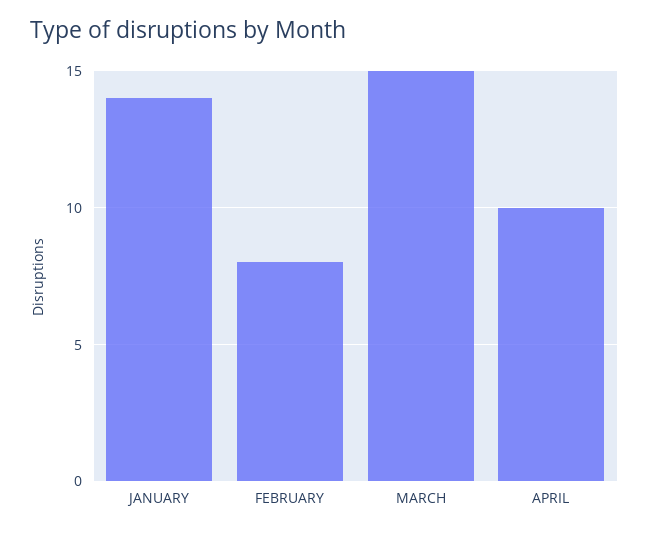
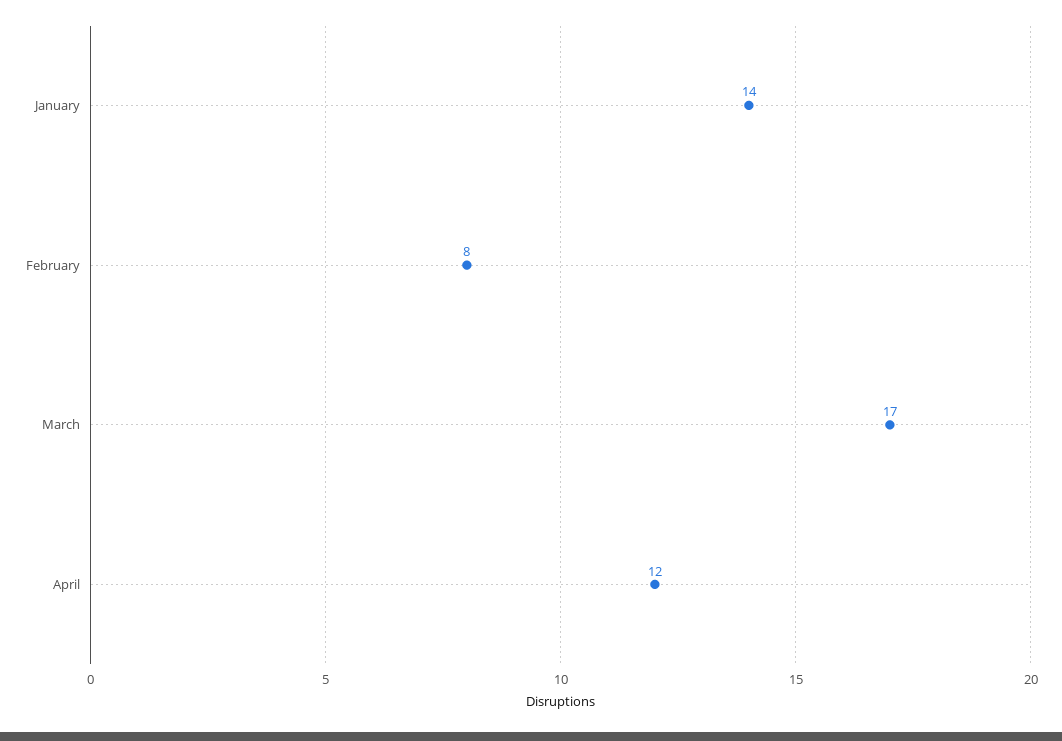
  {
    "JANUARY": 14,
    "FEBRUARY": 8,
-   "MARCH": 15,
+   "MARCH": 17,
-   "APRIL": 10
+   "APRIL": 12
  }

